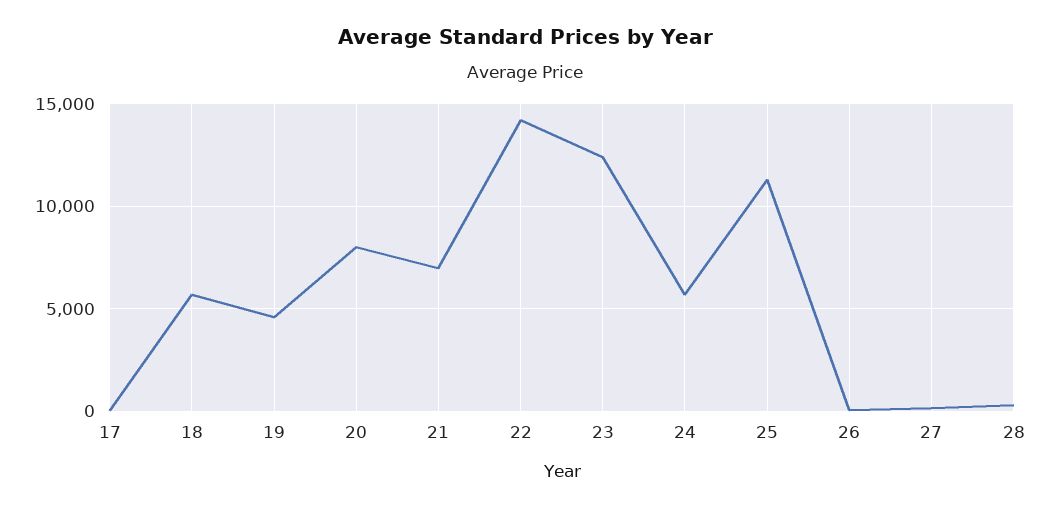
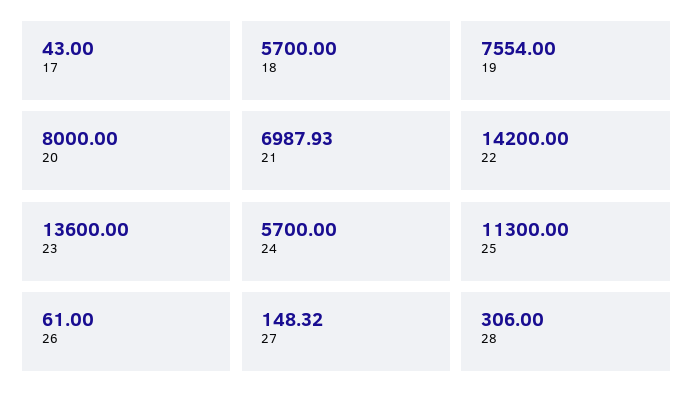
  {
    "17": 43,
    "18": 5700,
-   "19": 4500,
+   "19": 7554,
    "20": 8000,
    "21": 6987.93,
    "22": 14200,
-   "23": 12500,
+   "23": 13600,
    "24": 5700,
    "25": 11300,
    "26": 61,
    "27": 148.32,
    "28": 306
  }

